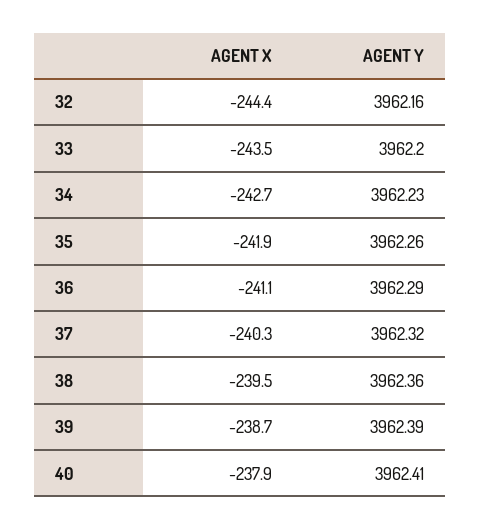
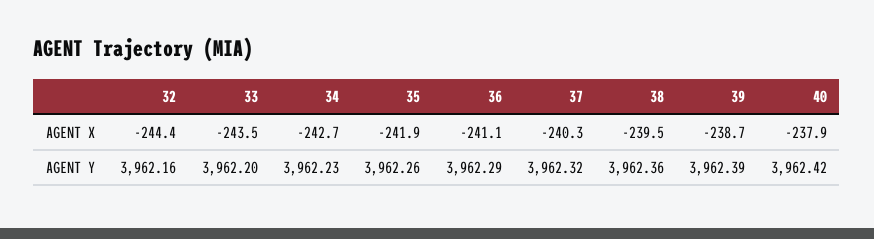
  {
    "AGENT X": {
      "32": -244.4,
      "33": -243.5,
      "34": -242.7,
      "35": -241.9,
      "36": -241.1,
      "37": -240.3,
      "38": -239.5,
      "39": -238.7,
      "40": -237.9
    },
    "AGENT Y": {
      "32": 3962.16,
      "33": 3962.2,
      "34": 3962.23,
      "35": 3962.26,
      "36": 3962.29,
      "37": 3962.32,
      "38": 3962.36,
      "39": 3962.39,
-     "40": 3962.41
+     "40": 3962.42
    }
  }

